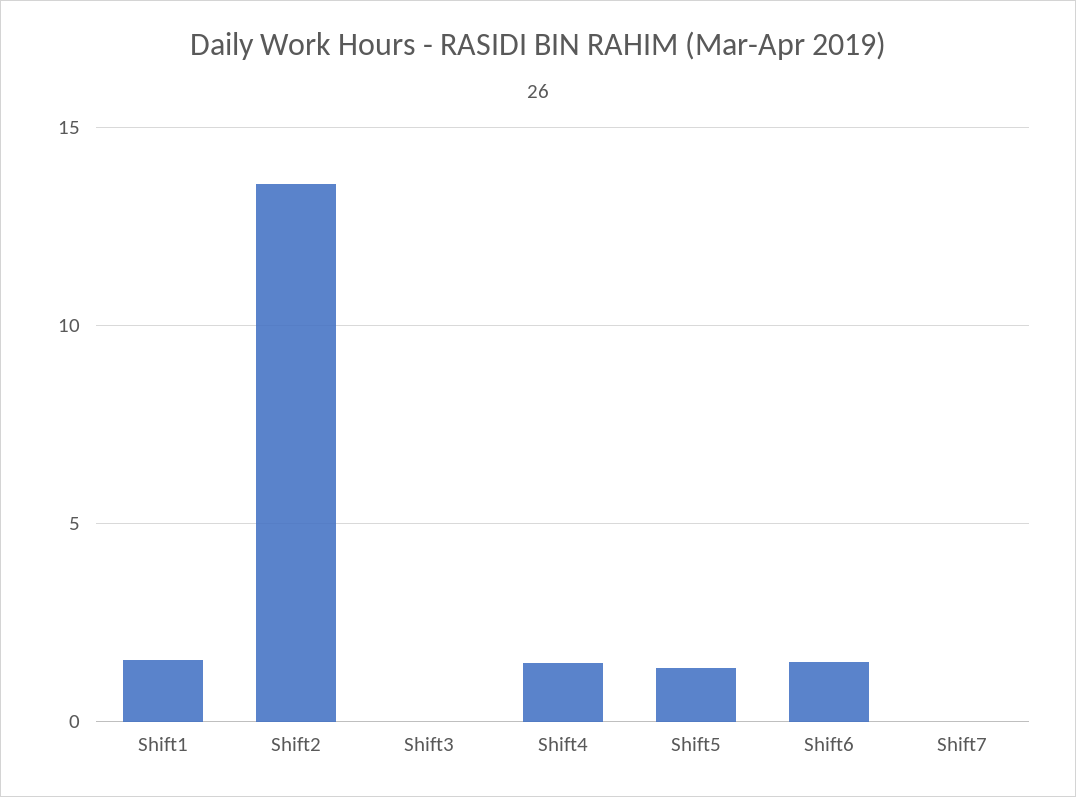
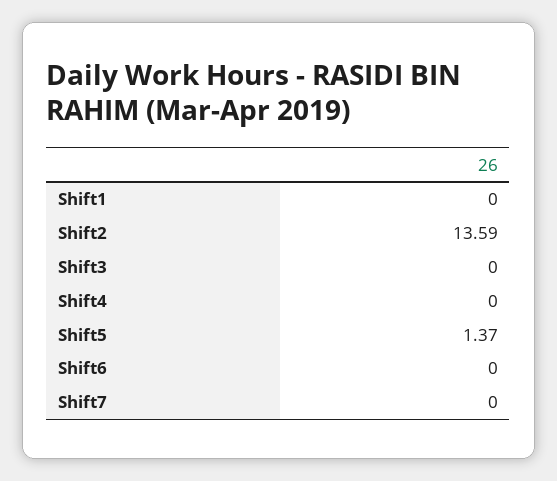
  {
-   "Shift1": 1.5,
+   "Shift1": 0,
    "Shift2": 13.59,
    "Shift3": 0,
-   "Shift4": 1.5,
+   "Shift4": 0,
    "Shift5": 1.37,
-   "Shift6": 1.5,
+   "Shift6": 0,
    "Shift7": 0
  }

